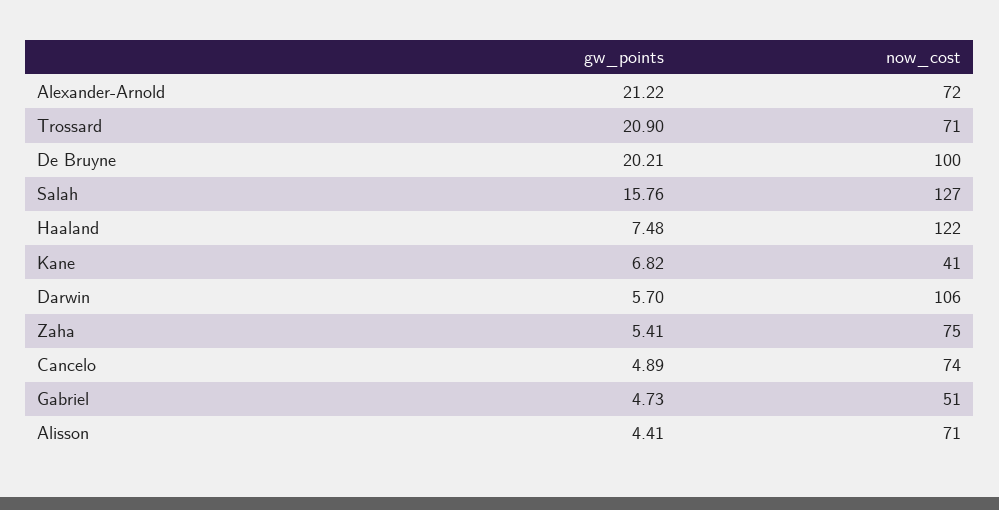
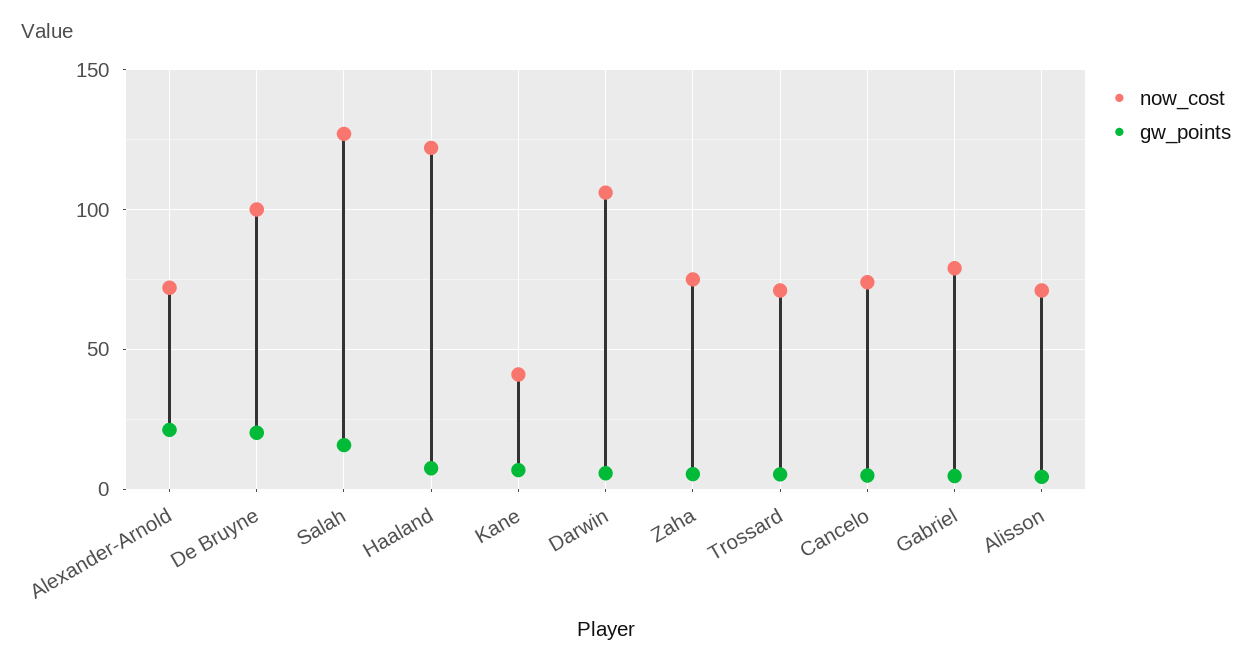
  {
    "gw_points": {
      "Alexander-Arnold": 21.22,
-     "Trossard": 20.9,
+     "Trossard": 5,
      "De Bruyne": 20.21,
      "Salah": 15.76,
      "Haaland": 7.48,
      "Kane": 6.82,
      "Darwin": 5.7,
      "Zaha": 5.41,
      "Cancelo": 4.89,
      "Gabriel": 4.73,
      "Alisson": 4.41
    },
    "now_cost": {
      "Alexander-Arnold": 72,
      "Trossard": 71,
      "De Bruyne": 100,
      "Salah": 127,
      "Haaland": 122,
      "Kane": 41,
      "Darwin": 106,
      "Zaha": 75,
      "Cancelo": 74,
-     "Gabriel": 51,
+     "Gabriel": 80,
      "Alisson": 71
    }
  }

